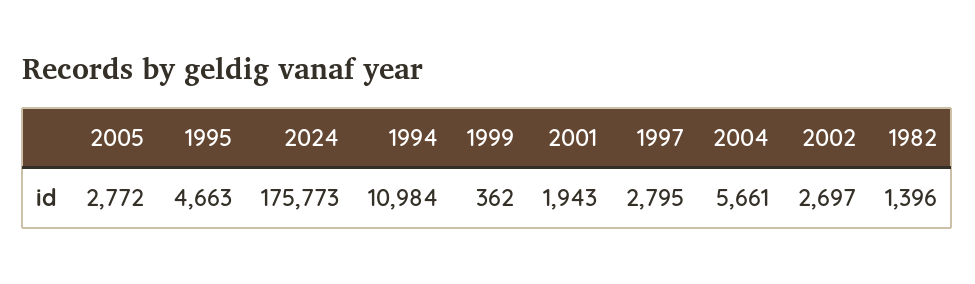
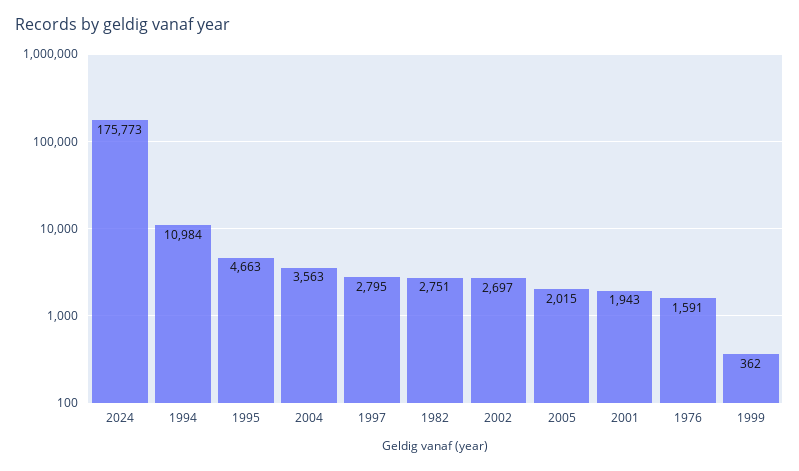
  {
-   "2005": 2772,
+   "2005": 2015,
    "1995": 4663,
    "2024": 175773,
    "1994": 10984,
    "1999": 362,
    "2001": 1943,
    "1997": 2795,
-   "2004": 5661,
+   "2004": 3563,
    "2002": 2697,
-   "1982": 1396
+   "1982": 2751,
+   "1976": 1591
  }

